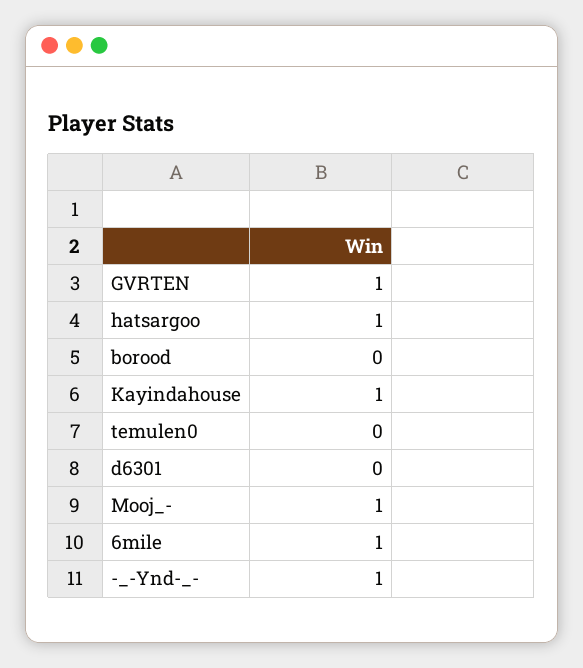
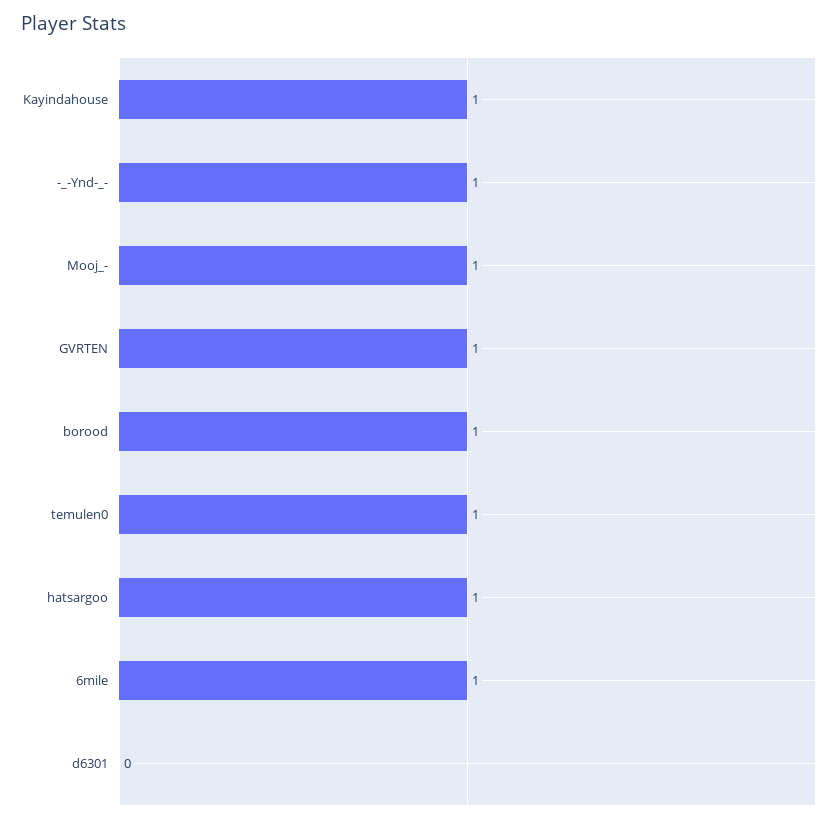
  {
    "GVRTEN": 1,
    "hatsargoo": 1,
-   "borood": 0,
+   "borood": 1,
    "Kayindahouse": 1,
-   "temulen0": 0,
+   "temulen0": 1,
    "d6301": 0,
    "Mooj_-": 1,
    "6mile": 1,
    "-_-Ynd-_-": 1
  }

